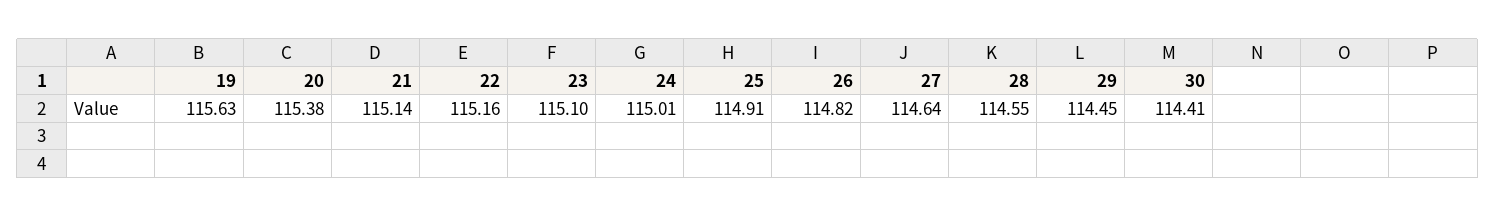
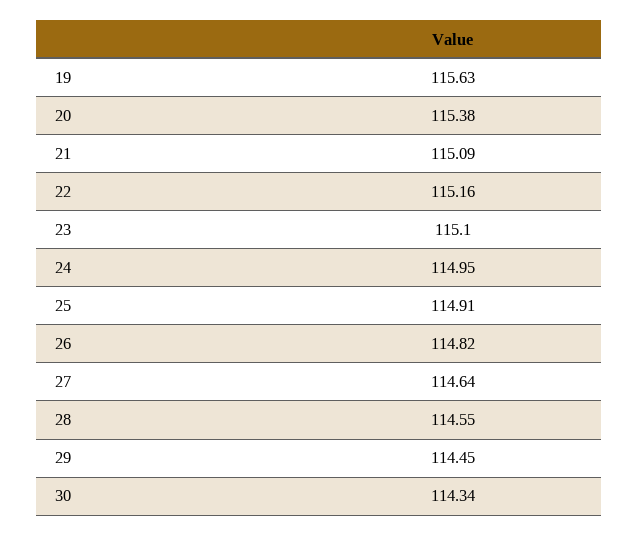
  {
    "19": 115.63,
    "20": 115.38,
-   "21": 115.14,
+   "21": 115.09,
    "22": 115.16,
    "23": 115.1,
-   "24": 115.01,
+   "24": 114.95,
    "25": 114.91,
    "26": 114.82,
    "27": 114.64,
    "28": 114.55,
    "29": 114.45,
-   "30": 114.41
+   "30": 114.34
  }

